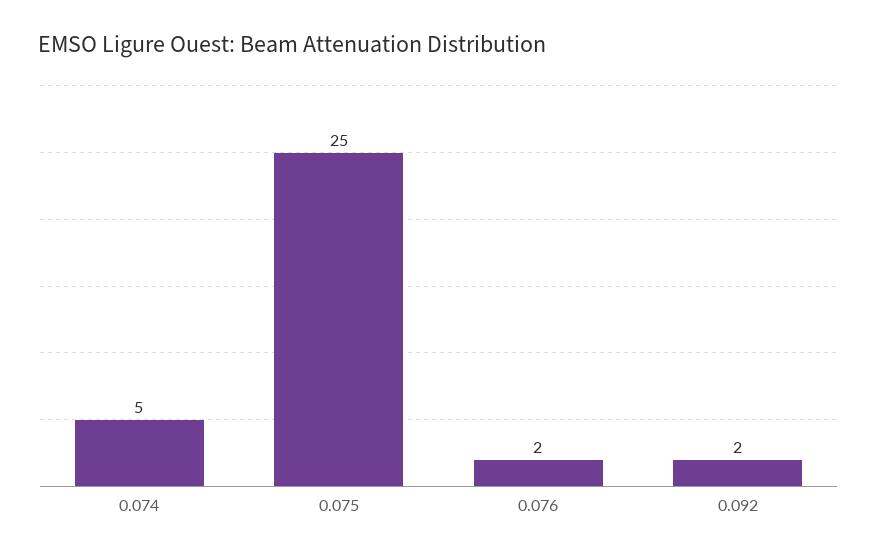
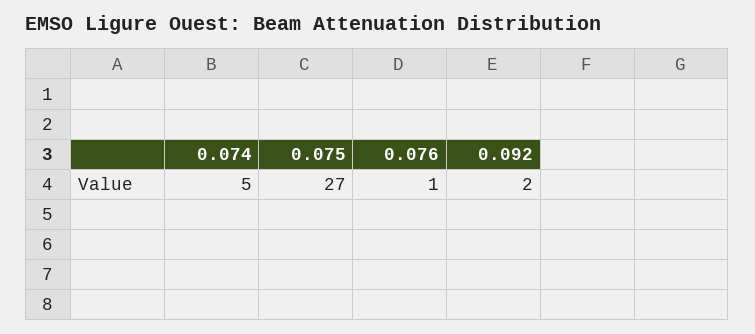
  {
    "0.074": 5,
-   "0.075": 25,
+   "0.075": 27,
-   "0.076": 2,
+   "0.076": 1,
    "0.092": 2
  }

